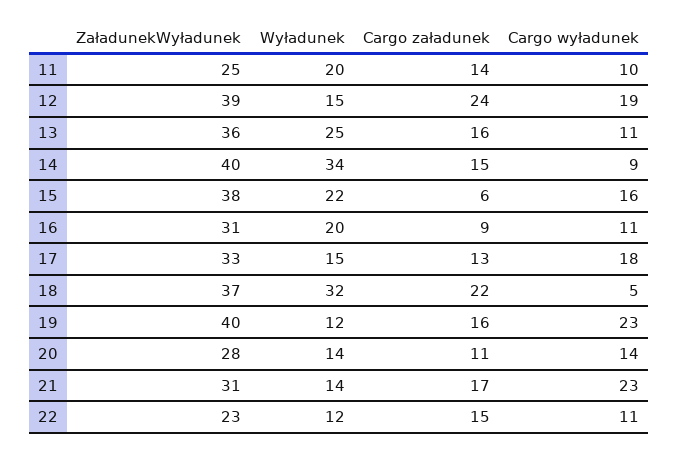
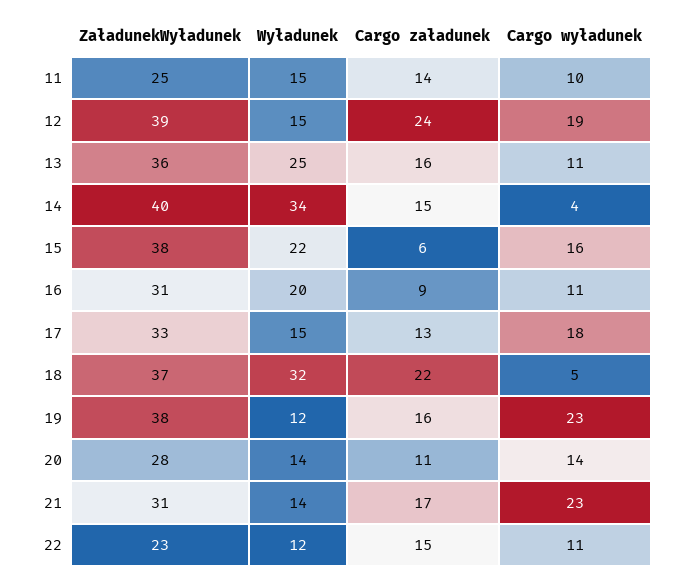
  {
    "ZaładunekWyładunek": {
      "11": 25,
      "12": 39,
      "13": 36,
      "14": 40,
      "15": 38,
      "16": 31,
      "17": 33,
      "18": 37,
-     "19": 40,
+     "19": 38,
      "20": 28,
      "21": 31,
      "22": 23
    },
    "Wyładunek": {
-     "11": 20,
+     "11": 15,
      "12": 15,
      "13": 25,
      "14": 34,
      "15": 22,
      "16": 20,
      "17": 15,
      "18": 32,
      "19": 12,
      "20": 14,
      "21": 14,
      "22": 12
    },
    "Cargo załadunek": {
      "11": 14,
      "12": 24,
      "13": 16,
      "14": 15,
      "15": 6,
      "16": 9,
      "17": 13,
      "18": 22,
      "19": 16,
      "20": 11,
      "21": 17,
      "22": 15
    },
    "Cargo wyładunek": {
      "11": 10,
      "12": 19,
      "13": 11,
-     "14": 9,
+     "14": 4,
      "15": 16,
      "16": 11,
      "17": 18,
      "18": 5,
      "19": 23,
      "20": 14,
      "21": 23,
      "22": 11
    }
  }

